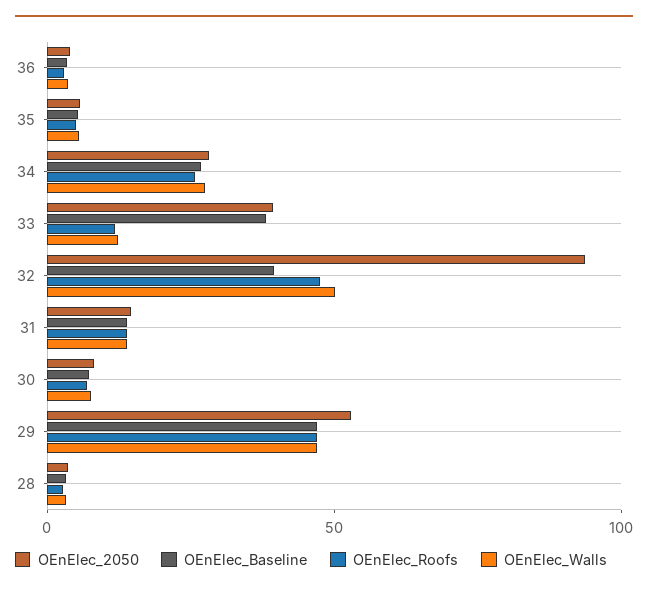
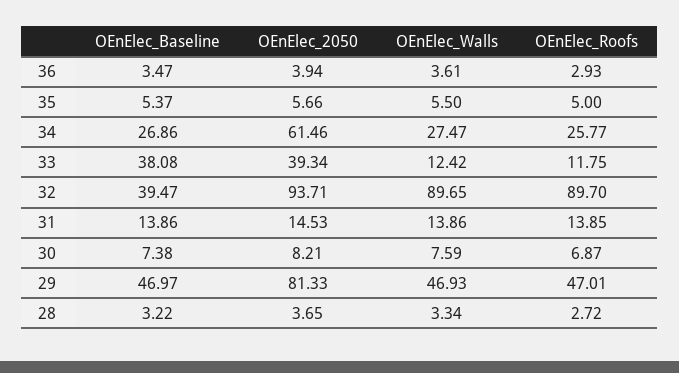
  {
    "OEnElec_2050": {
      "36": 3.94,
      "35": 5.66,
-     "34": 30,
+     "34": 61.46,
      "33": 39.34,
      "32": 93.71,
      "31": 14.53,
      "30": 8.21,
-     "29": 50,
+     "29": 81.33,
      "28": 3.65
    },
    "OEnElec_Baseline": {
      "36": 3.47,
      "35": 5.37,
      "34": 26.86,
      "33": 38.08,
      "32": 39.47,
      "31": 13.86,
      "30": 7.38,
      "29": 46.97,
      "28": 3.22
    },
    "OEnElec_Roofs": {
      "36": 2.93,
      "35": 5,
      "34": 25.77,
      "33": 11.75,
-     "32": 50,
+     "32": 89.7,
      "31": 13.85,
      "30": 6.87,
      "29": 47.01,
      "28": 2.72
    },
    "OEnElec_Walls": {
      "36": 3.61,
      "35": 5.5,
      "34": 27.47,
      "33": 12.42,
-     "32": 50,
+     "32": 89.65,
      "31": 13.86,
      "30": 7.59,
      "29": 46.93,
      "28": 3.34
    }
  }

